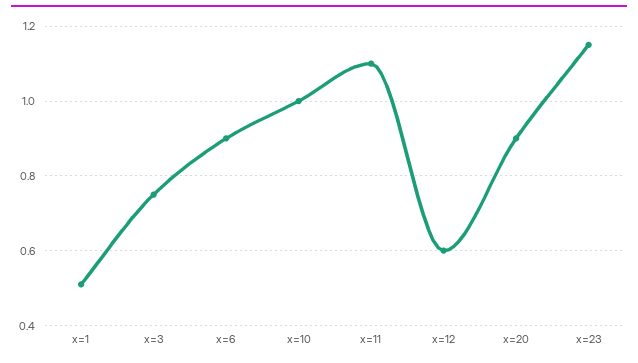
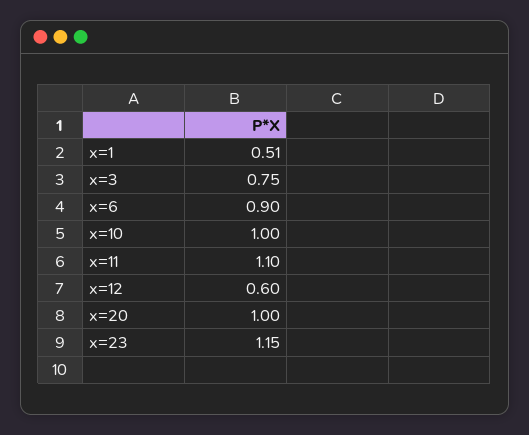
  {
    "x=1": 0.51,
    "x=3": 0.75,
    "x=6": 0.9,
    "x=10": 1,
    "x=11": 1.1,
    "x=12": 0.6,
-   "x=20": 0.9,
+   "x=20": 1,
    "x=23": 1.15
  }

